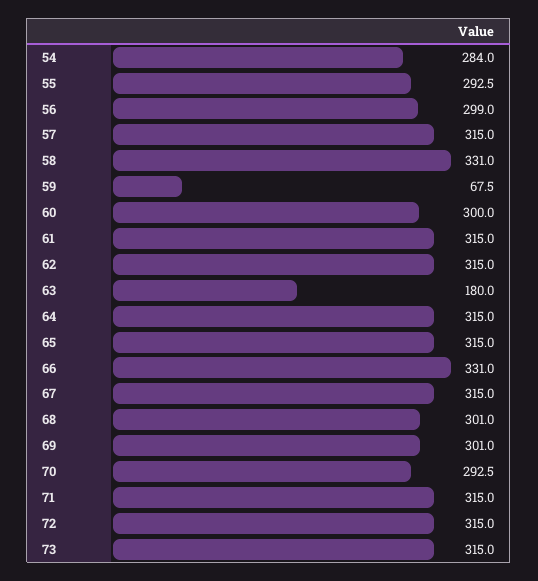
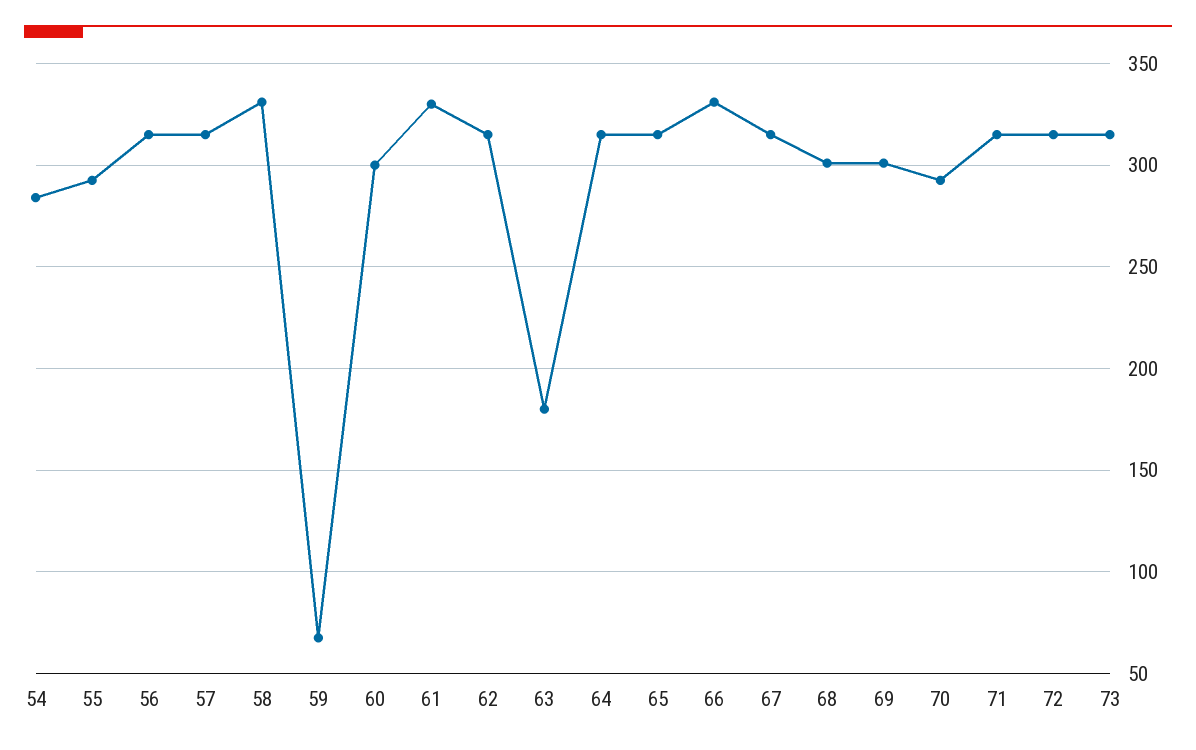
  {
    "54": 284,
    "55": 292.5,
-   "56": 299,
+   "56": 315,
    "57": 315,
    "58": 331,
    "59": 67.5,
    "60": 300,
-   "61": 315,
+   "61": 330,
    "62": 315,
    "63": 180,
    "64": 315,
    "65": 315,
    "66": 331,
    "67": 315,
    "68": 301,
    "69": 301,
    "70": 292.5,
    "71": 315,
    "72": 315,
    "73": 315
  }

